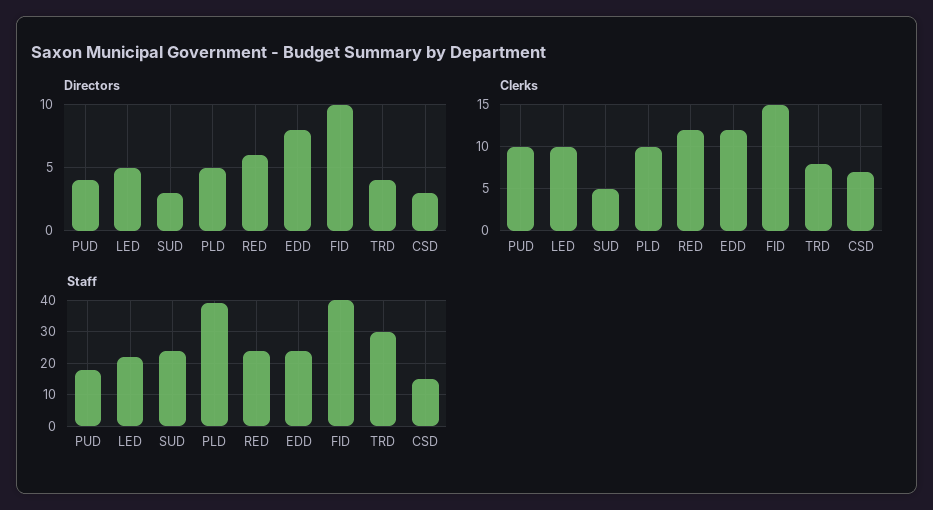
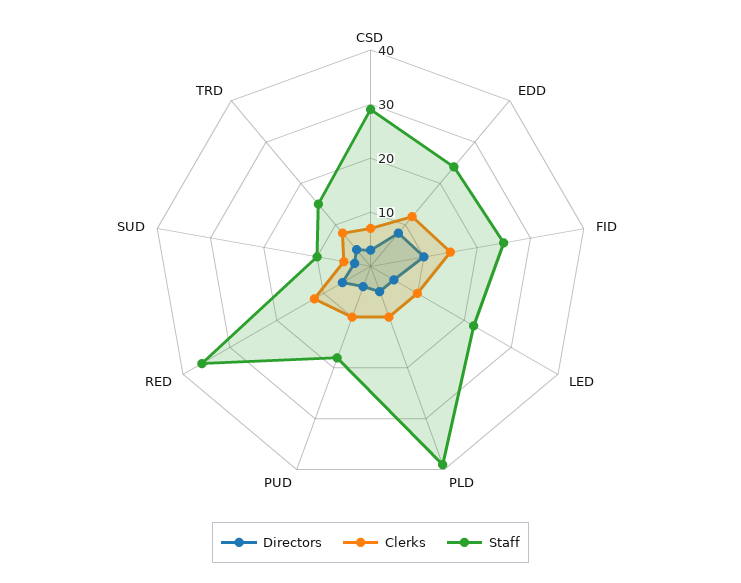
  {
    "Directors": {
      "PUD": 4,
      "LED": 5,
      "SUD": 3,
      "PLD": 5,
      "RED": 6,
      "EDD": 8,
      "FID": 10,
      "TRD": 4,
      "CSD": 3
    },
    "Clerks": {
      "PUD": 10,
      "LED": 10,
      "SUD": 5,
      "PLD": 10,
      "RED": 12,
      "EDD": 12,
      "FID": 15,
      "TRD": 8,
      "CSD": 7
    },
    "Staff": {
      "PUD": 20,
      "LED": 20,
-     "SUD": 25,
+     "SUD": 10,
      "PLD": 40,
-     "RED": 25,
+     "RED": 35,
      "EDD": 25,
-     "FID": 40,
+     "FID": 25,
-     "TRD": 30,
+     "TRD": 15,
-     "CSD": 15
+     "CSD": 30
    }
  }

